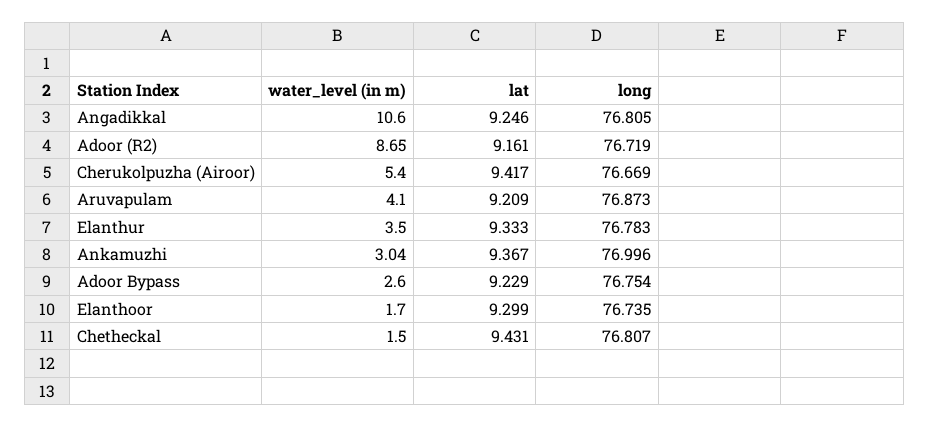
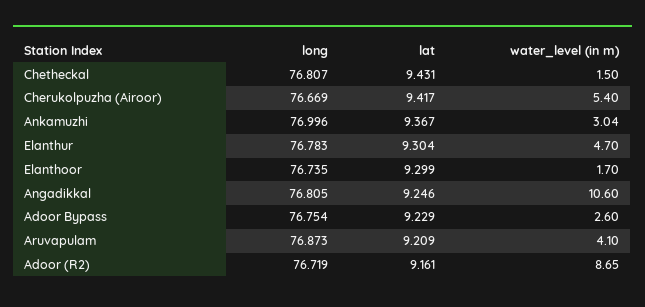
  {
    "water_level (in m)": {
      "Angadikkal": 10.6,
      "Adoor (R2)": 8.65,
      "Cherukolpuzha (Airoor)": 5.4,
      "Aruvapulam": 4.1,
-     "Elanthur": 3.5,
+     "Elanthur": 4.7,
      "Ankamuzhi": 3.04,
      "Adoor Bypass": 2.6,
      "Elanthoor": 1.7,
      "Chetheckal": 1.5
    },
    "lat": {
      "Angadikkal": 9.246,
      "Adoor (R2)": 9.161,
      "Cherukolpuzha (Airoor)": 9.417,
      "Aruvapulam": 9.209,
-     "Elanthur": 9.333,
+     "Elanthur": 9.304,
      "Ankamuzhi": 9.367,
      "Adoor Bypass": 9.229,
      "Elanthoor": 9.299,
      "Chetheckal": 9.431
    },
    "long": {
      "Angadikkal": 76.805,
      "Adoor (R2)": 76.719,
      "Cherukolpuzha (Airoor)": 76.669,
      "Aruvapulam": 76.873,
      "Elanthur": 76.783,
      "Ankamuzhi": 76.996,
      "Adoor Bypass": 76.754,
      "Elanthoor": 76.735,
      "Chetheckal": 76.807
    }
  }

